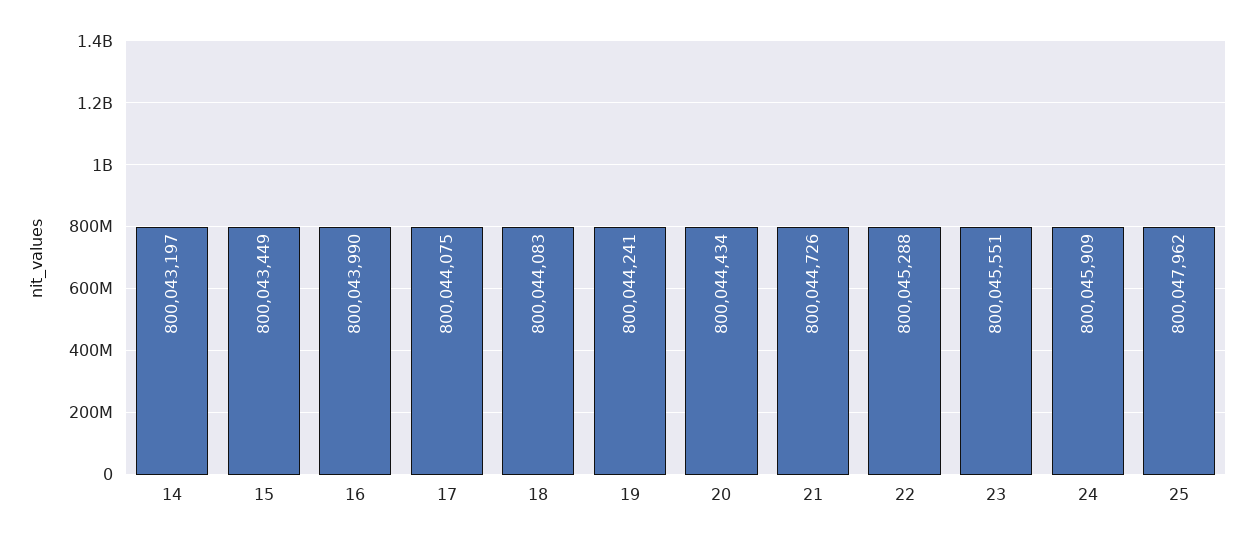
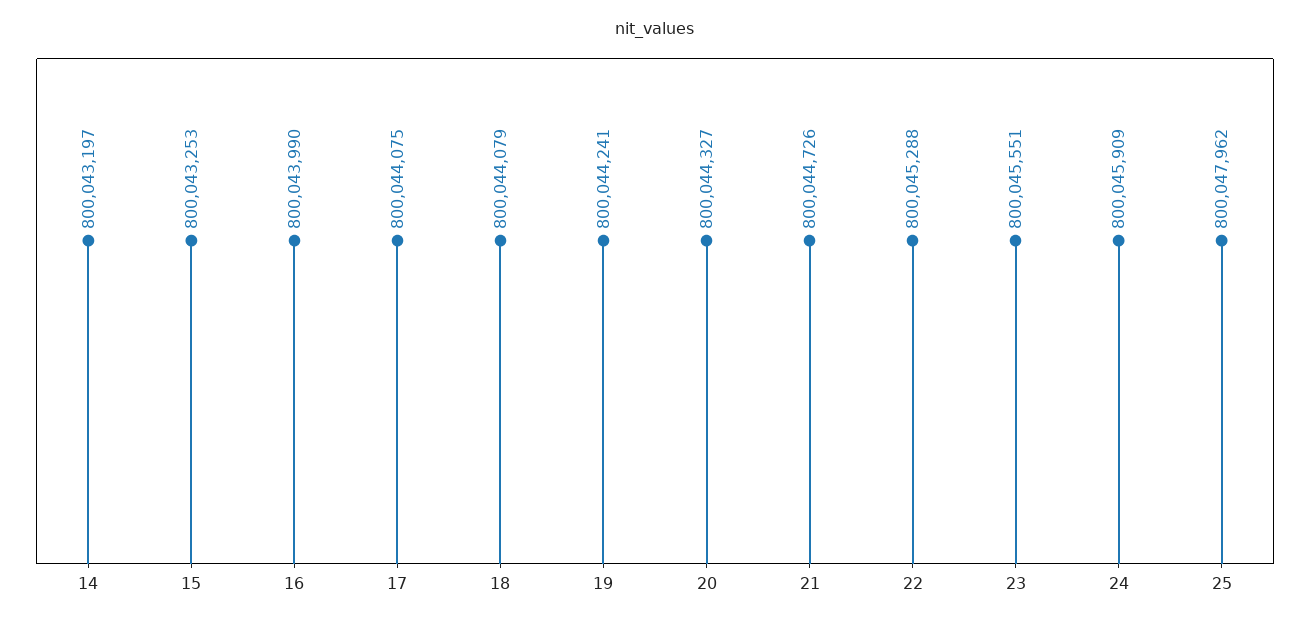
  {
    "14": 800043197,
-   "15": 800043449,
+   "15": 800043253,
    "16": 800043990,
    "17": 800044075,
-   "18": 800044083,
+   "18": 800044079,
    "19": 800044241,
-   "20": 800044434,
+   "20": 800044327,
    "21": 800044726,
    "22": 800045288,
    "23": 800045551,
    "24": 800045909,
    "25": 800047962
  }

